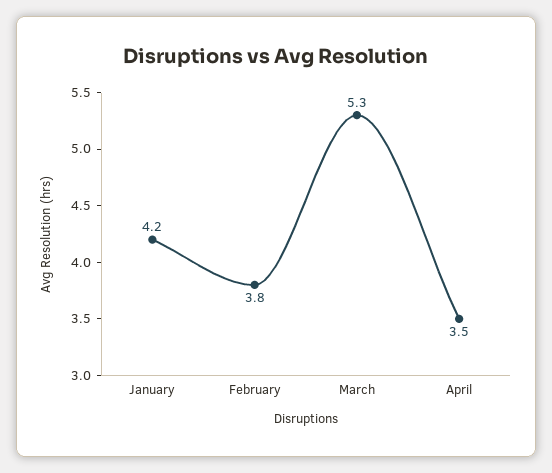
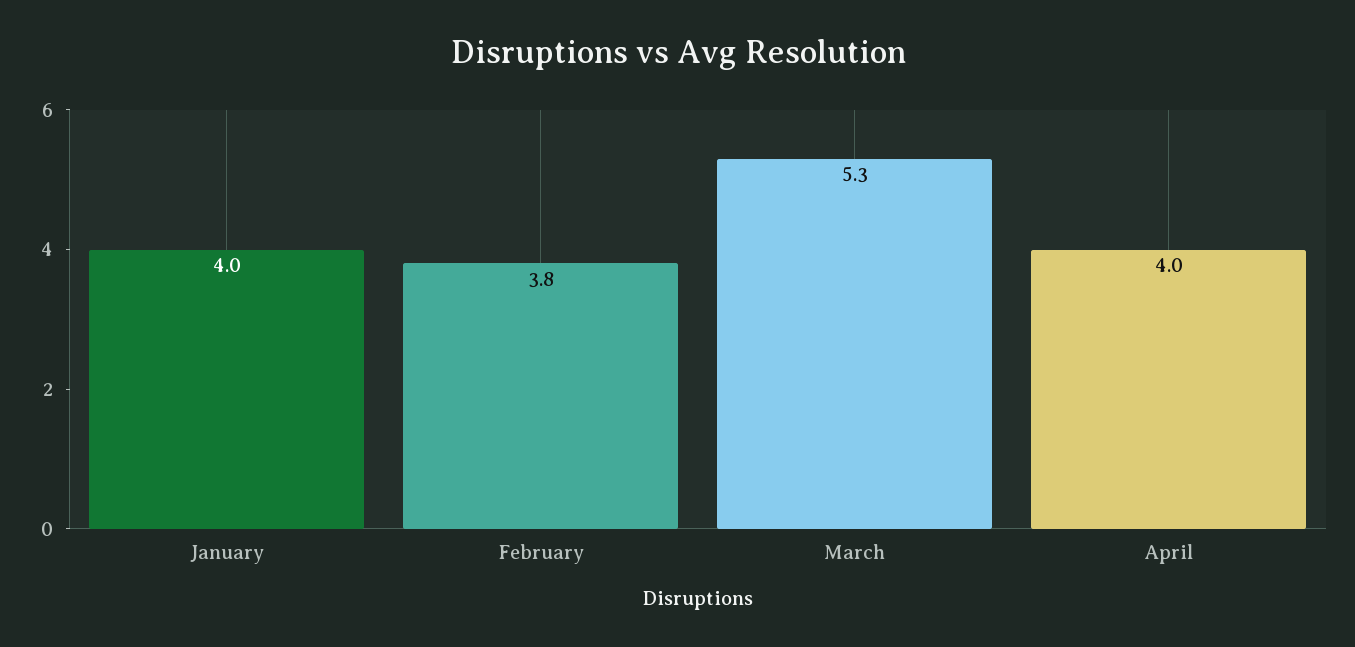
  {
-   "January": 4.2,
+   "January": 4,
    "February": 3.8,
    "March": 5.3,
-   "April": 3.5
+   "April": 4
  }

